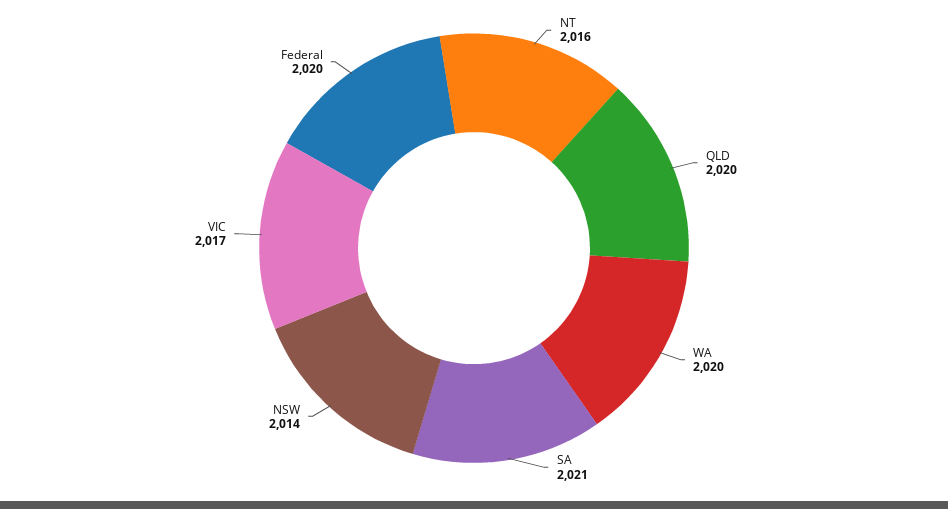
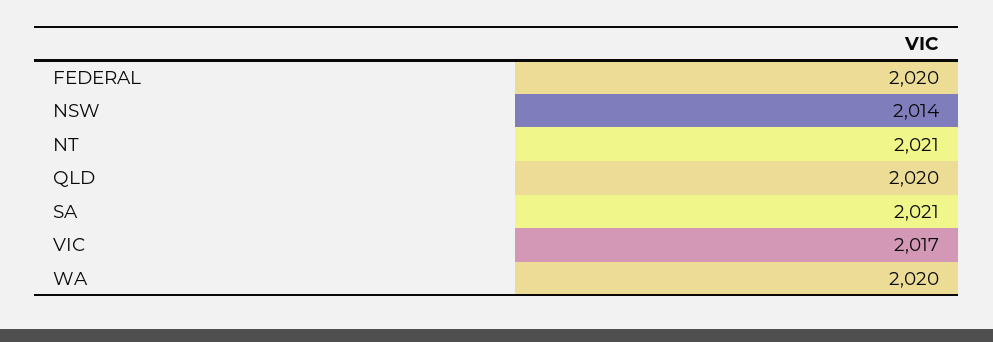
  {
-   "NT": 2016,
+   "NT": 2021,
    "QLD": 2020,
    "WA": 2020,
    "SA": 2021,
    "NSW": 2014,
    "VIC": 2017,
    "Federal": 2020
  }

